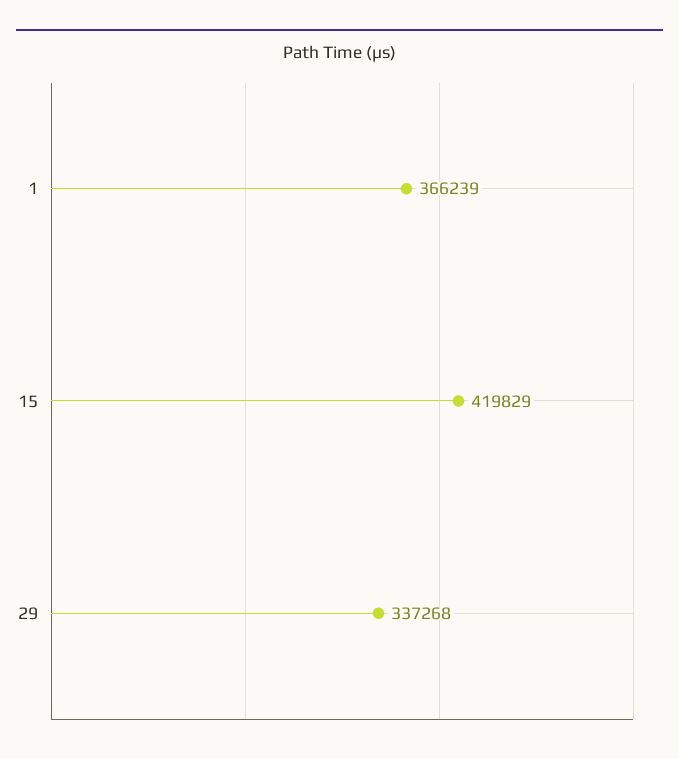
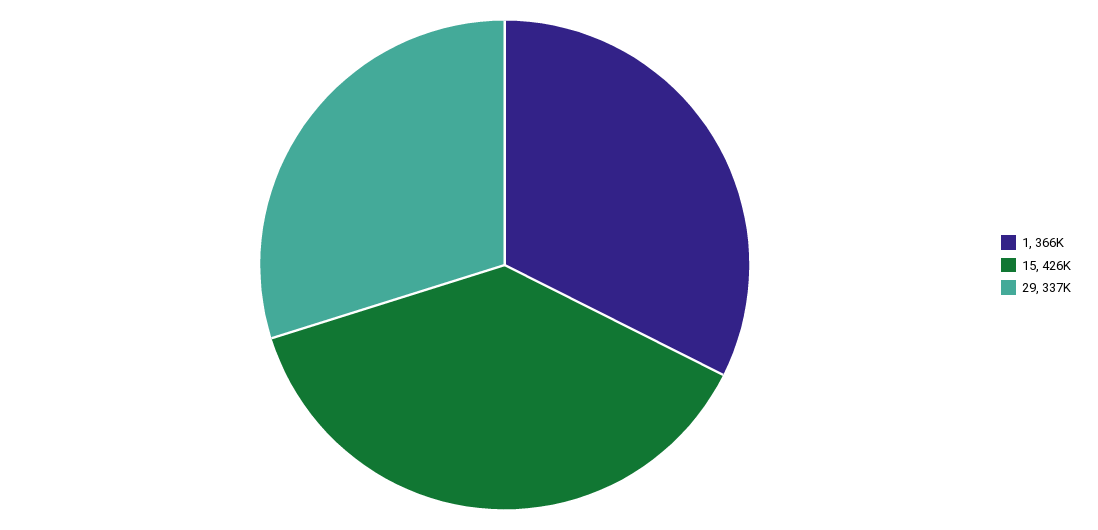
  {
    "1": 366239,
-   "15": 419829,
+   "15": 426000,
    "29": 337268
  }

